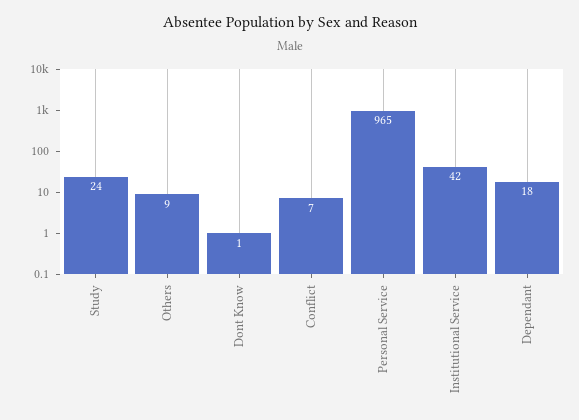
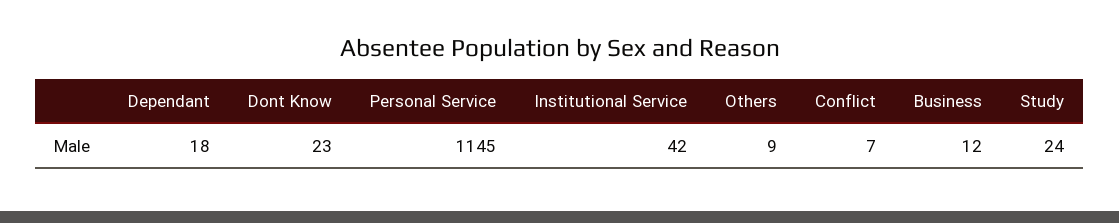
  {
    "Study": 24,
    "Others": 9,
-   "Dont Know": 1,
+   "Dont Know": 23,
    "Conflict": 7,
-   "Personal Service": 965,
+   "Personal Service": 1145,
    "Institutional Service": 42,
-   "Dependant": 18
+   "Dependant": 18,
+   "Business": 12
  }

